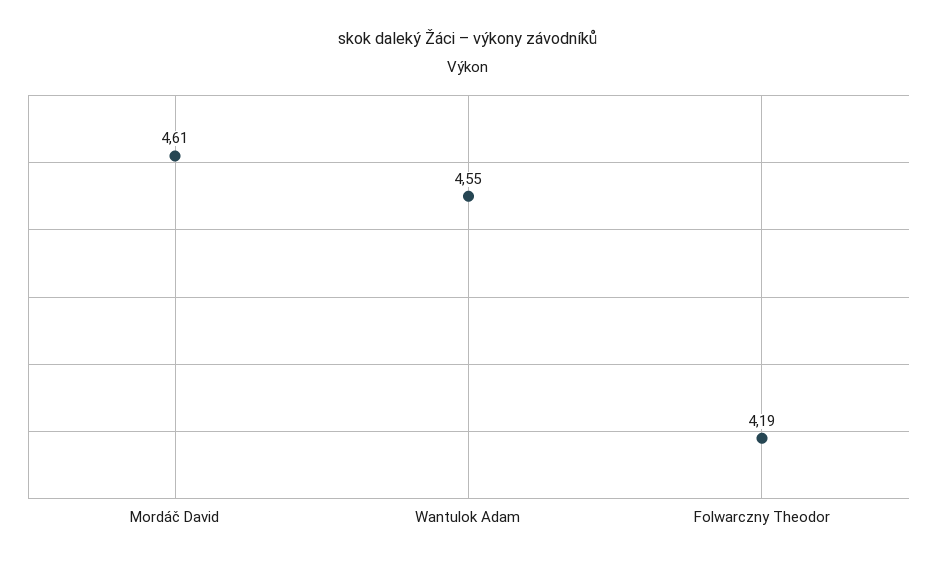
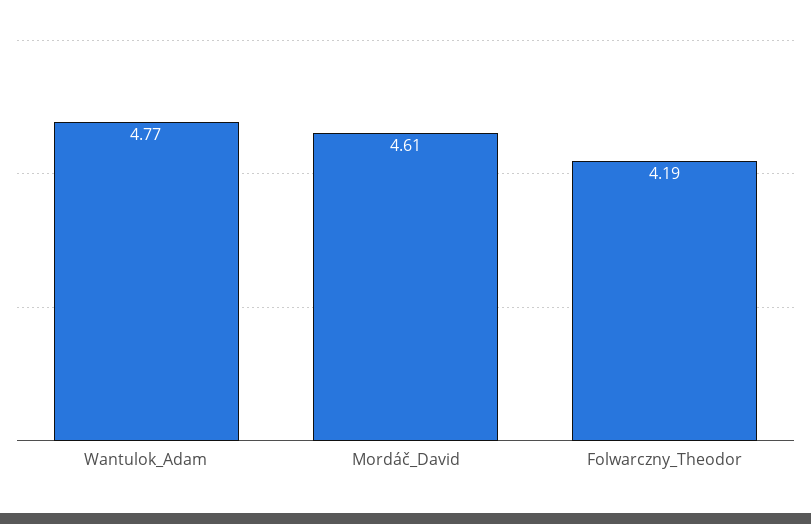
  {
    "Mordáč David": 4.61,
-   "Wantulok Adam": 4.55,
+   "Wantulok Adam": 4.77,
    "Folwarczny Theodor": 4.19
  }

